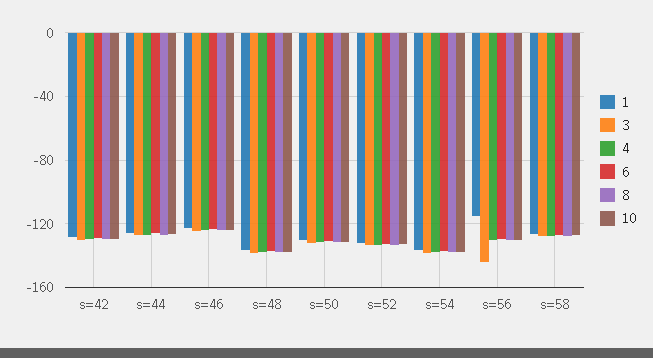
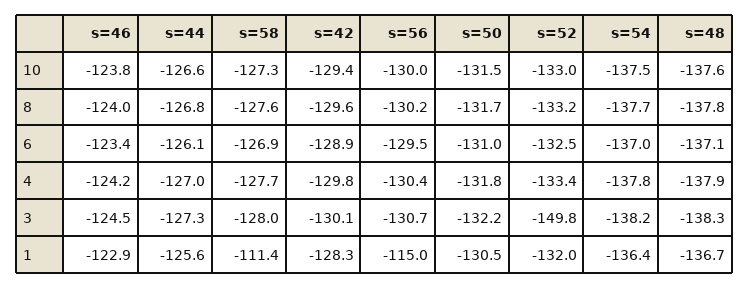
  {
    "1": {
      "s=42": -128.3,
      "s=44": -125.6,
      "s=46": -122.9,
      "s=48": -136.7,
      "s=50": -130.5,
      "s=52": -132,
      "s=54": -136.4,
      "s=56": -115,
-     "s=58": -125
+     "s=58": -111.4
    },
    "3": {
      "s=42": -130.1,
      "s=44": -127.3,
      "s=46": -124.5,
      "s=48": -138.3,
      "s=50": -132.2,
-     "s=52": -135,
+     "s=52": -149.8,
      "s=54": -138.2,
-     "s=56": -145,
+     "s=56": -130.7,
      "s=58": -128
    },
    "4": {
      "s=42": -129.8,
      "s=44": -127,
      "s=46": -124.2,
      "s=48": -137.9,
      "s=50": -131.8,
      "s=52": -133.4,
      "s=54": -137.8,
      "s=56": -130.4,
      "s=58": -127.7
    },
    "6": {
      "s=42": -128.9,
      "s=44": -126.1,
      "s=46": -123.4,
      "s=48": -137.1,
      "s=50": -131,
      "s=52": -132.5,
      "s=54": -137,
      "s=56": -129.5,
      "s=58": -126.9
    },
    "8": {
      "s=42": -129.6,
      "s=44": -126.8,
      "s=46": -124,
      "s=48": -137.8,
      "s=50": -131.7,
      "s=52": -133.2,
      "s=54": -137.7,
      "s=56": -130.2,
      "s=58": -127.6
    },
    "10": {
      "s=42": -129.4,
      "s=44": -126.6,
      "s=46": -123.8,
      "s=48": -137.6,
      "s=50": -131.5,
      "s=52": -133,
      "s=54": -137.5,
      "s=56": -130,
      "s=58": -127.3
    }
  }

